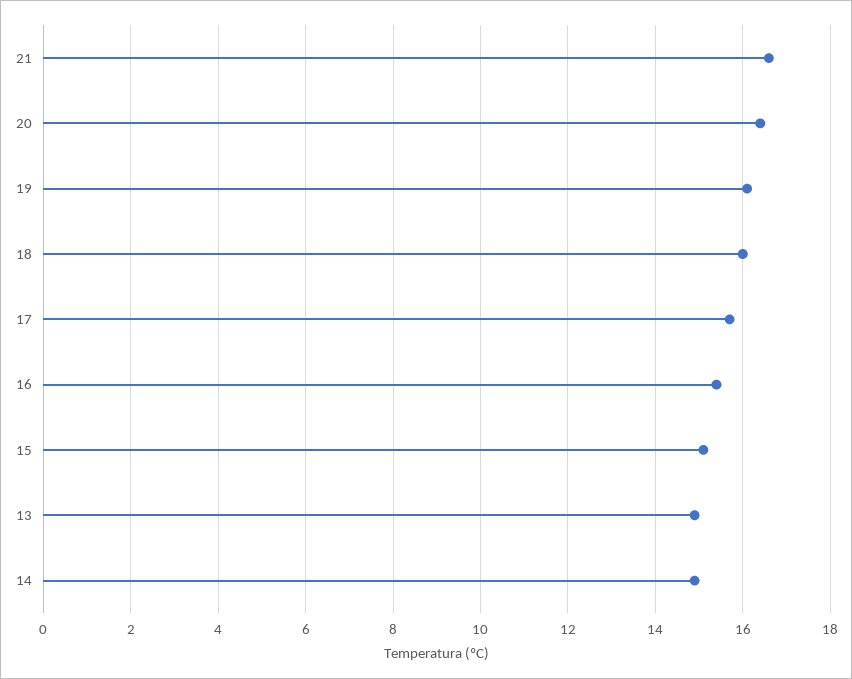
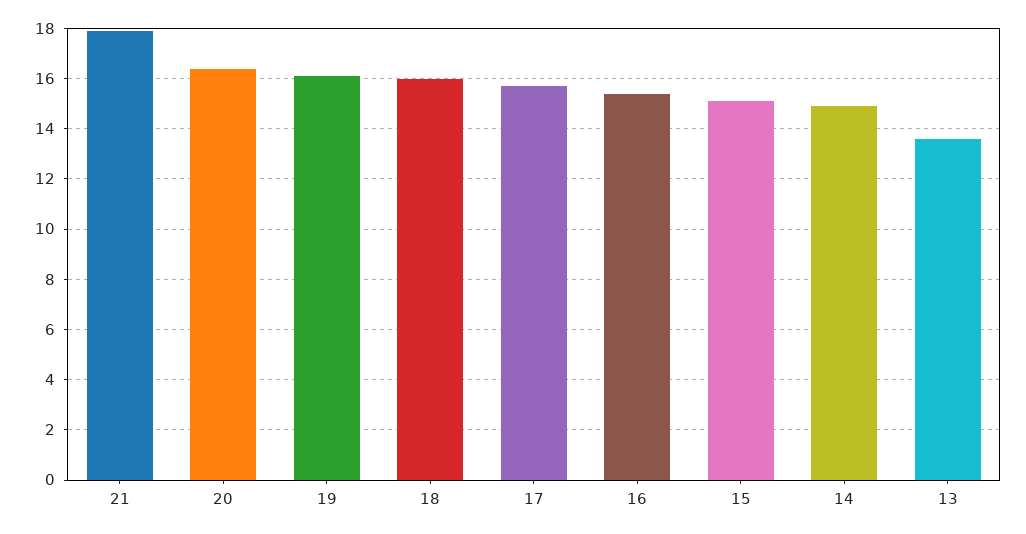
  {
-   "21": 16.5,
+   "21": 18,
    "20": 16.5,
    "19": 16,
    "18": 16,
    "17": 15.5,
    "16": 15.5,
    "15": 15,
-   "13": 15,
+   "13": 13.5,
    "14": 15
  }

